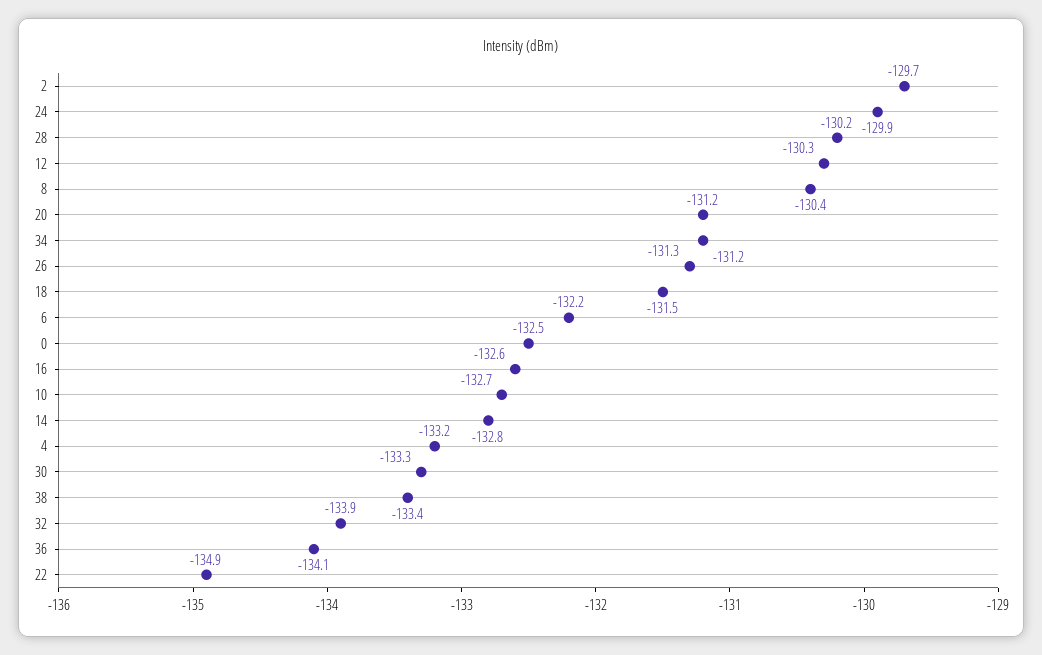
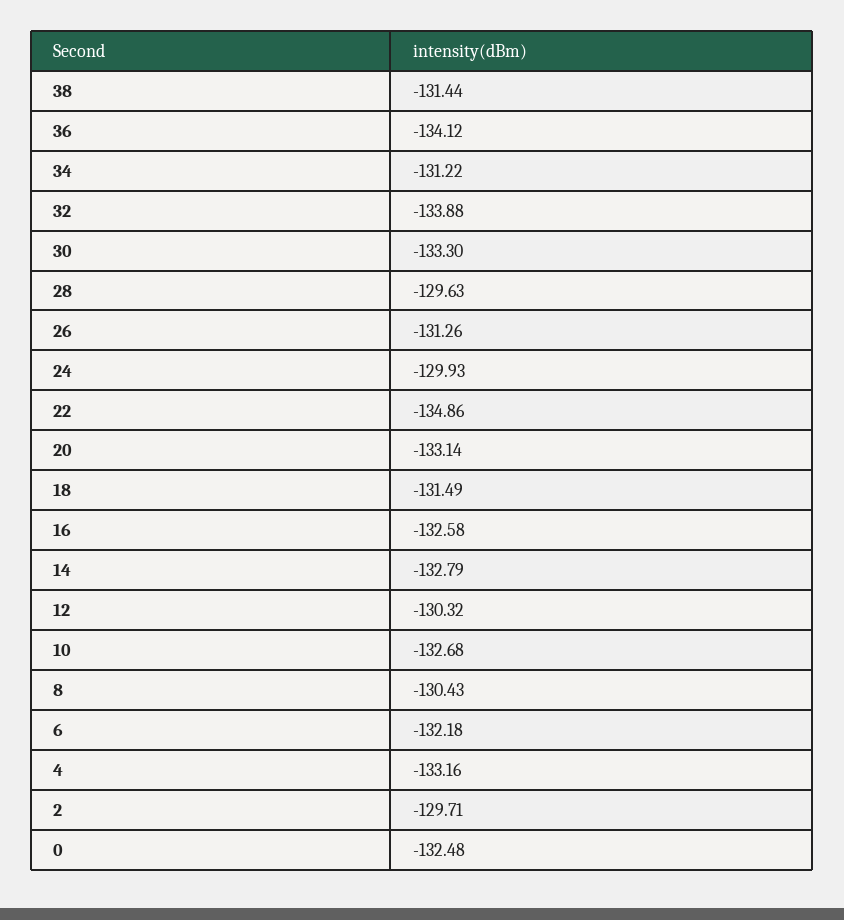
  {
    "2": -129.71,
    "24": -129.93,
-   "28": -130.2,
+   "28": -129.63,
    "12": -130.32,
    "8": -130.43,
-   "20": -131.2,
+   "20": -133.14,
    "34": -131.22,
    "26": -131.26,
    "18": -131.49,
    "6": -132.18,
    "0": -132.48,
    "16": -132.58,
    "10": -132.68,
    "14": -132.79,
    "4": -133.16,
    "30": -133.3,
-   "38": -133.4,
+   "38": -131.44,
    "32": -133.88,
    "36": -134.12,
    "22": -134.86
  }

